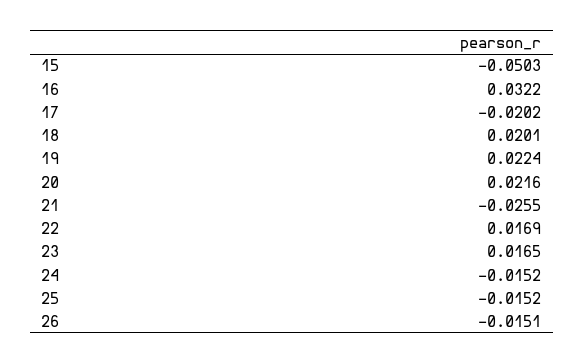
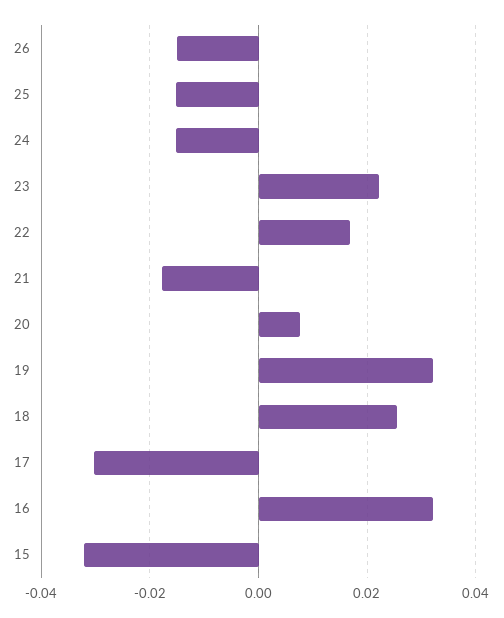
  {
-   "15": -0.0503,
+   "15": -0.032,
    "16": 0.0322,
-   "17": -0.0202,
+   "17": -0.03,
-   "18": 0.0201,
+   "18": 0.026,
-   "19": 0.0224,
+   "19": 0.032,
-   "20": 0.0216,
+   "20": 0.008,
-   "21": -0.0255,
+   "21": -0.018,
    "22": 0.0169,
-   "23": 0.0165,
+   "23": 0.022,
    "24": -0.0152,
    "25": -0.0152,
    "26": -0.0151
  }

